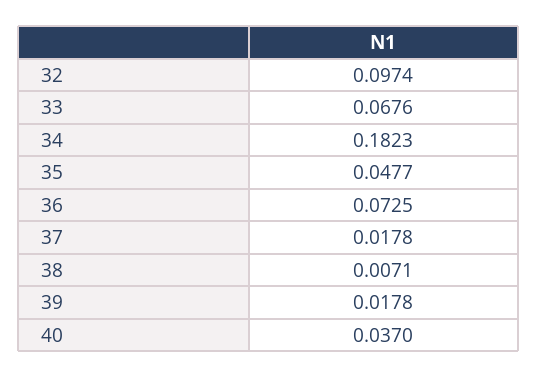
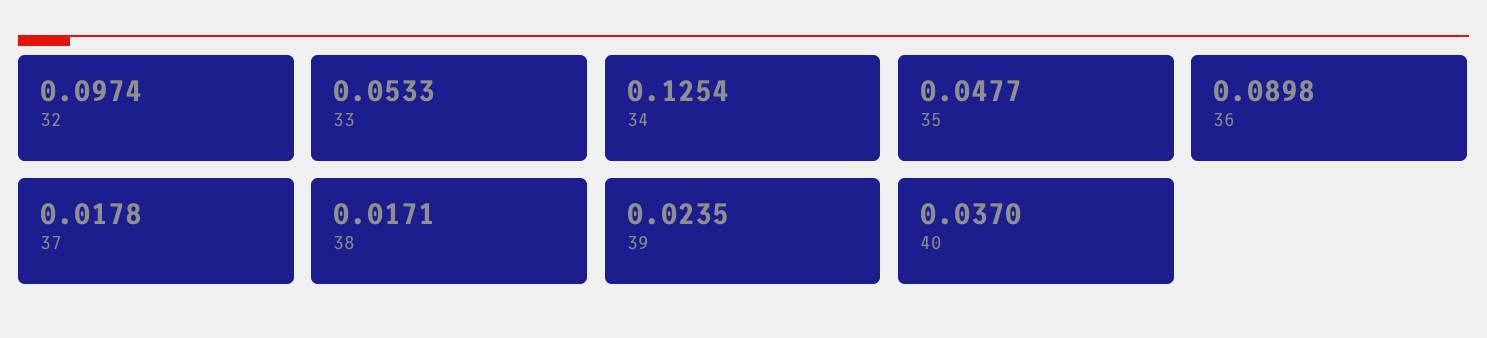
  {
    "32": 0.0974,
-   "33": 0.0676,
+   "33": 0.0533,
-   "34": 0.1823,
+   "34": 0.1254,
    "35": 0.0477,
-   "36": 0.0725,
+   "36": 0.0898,
    "37": 0.0178,
-   "38": 0.0071,
+   "38": 0.0171,
-   "39": 0.0178,
+   "39": 0.0235,
    "40": 0.037
  }

